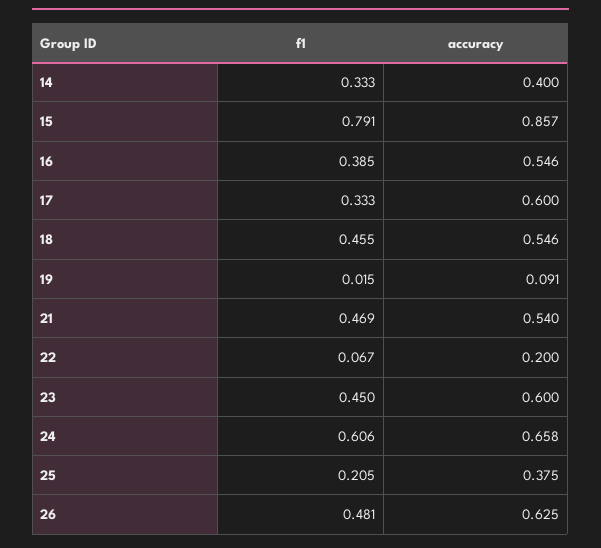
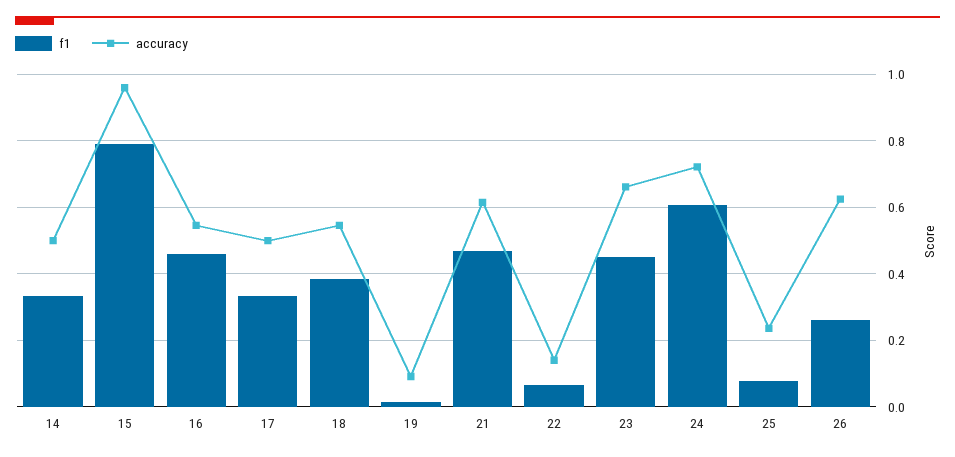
  {
    "f1": {
      "14": 0.333,
      "15": 0.791,
-     "16": 0.385,
+     "16": 0.46,
      "17": 0.333,
-     "18": 0.455,
+     "18": 0.38,
      "19": 0.015,
      "21": 0.469,
      "22": 0.067,
      "23": 0.45,
      "24": 0.606,
-     "25": 0.205,
+     "25": 0.08,
-     "26": 0.481
+     "26": 0.26
    },
    "accuracy": {
-     "14": 0.4,
+     "14": 0.5,
-     "15": 0.857,
+     "15": 0.96,
      "16": 0.546,
-     "17": 0.6,
+     "17": 0.5,
      "18": 0.546,
      "19": 0.091,
-     "21": 0.54,
+     "21": 0.62,
-     "22": 0.2,
+     "22": 0.14,
-     "23": 0.6,
+     "23": 0.66,
-     "24": 0.658,
+     "24": 0.72,
-     "25": 0.375,
+     "25": 0.24,
      "26": 0.625
    }
  }

